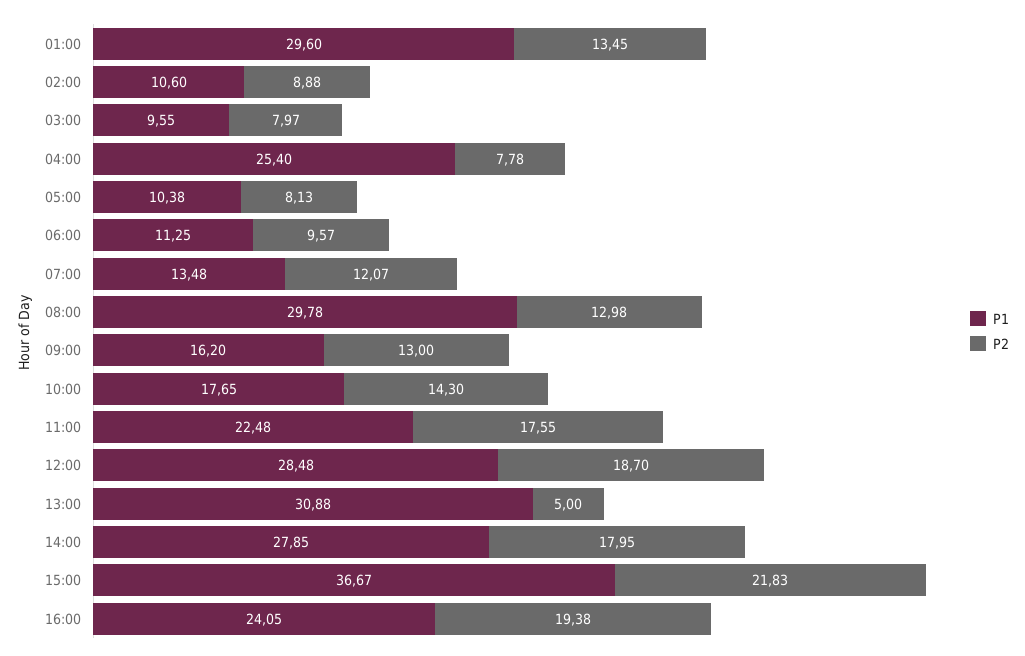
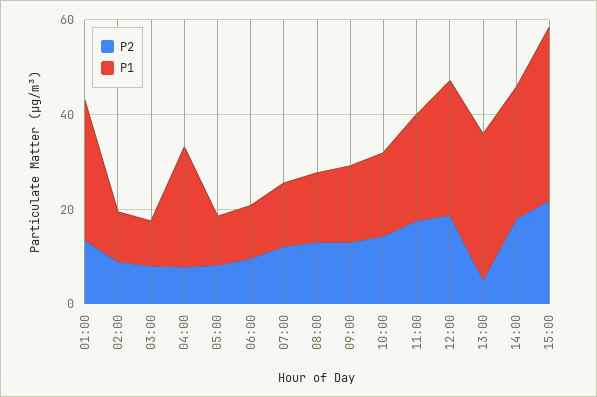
  {
    "P1": {
      "01:00": 29.6,
      "02:00": 10.6,
      "03:00": 9.55,
      "04:00": 25.4,
      "05:00": 10.38,
      "06:00": 11.25,
      "07:00": 13.48,
-     "08:00": 29.78,
+     "08:00": 15,
      "09:00": 16.2,
      "10:00": 17.65,
      "11:00": 22.48,
      "12:00": 28.48,
      "13:00": 30.88,
      "14:00": 27.85,
-     "15:00": 36.67,
+     "15:00": 36.67
-     "16:00": 24.05
    },
    "P2": {
      "01:00": 13.45,
      "02:00": 8.88,
      "03:00": 7.97,
      "04:00": 7.78,
      "05:00": 8.13,
      "06:00": 9.57,
      "07:00": 12.07,
      "08:00": 12.98,
      "09:00": 13,
      "10:00": 14.3,
      "11:00": 17.55,
      "12:00": 18.7,
      "13:00": 5,
      "14:00": 17.95,
-     "15:00": 21.83,
+     "15:00": 21.83
-     "16:00": 19.38
    }
  }

